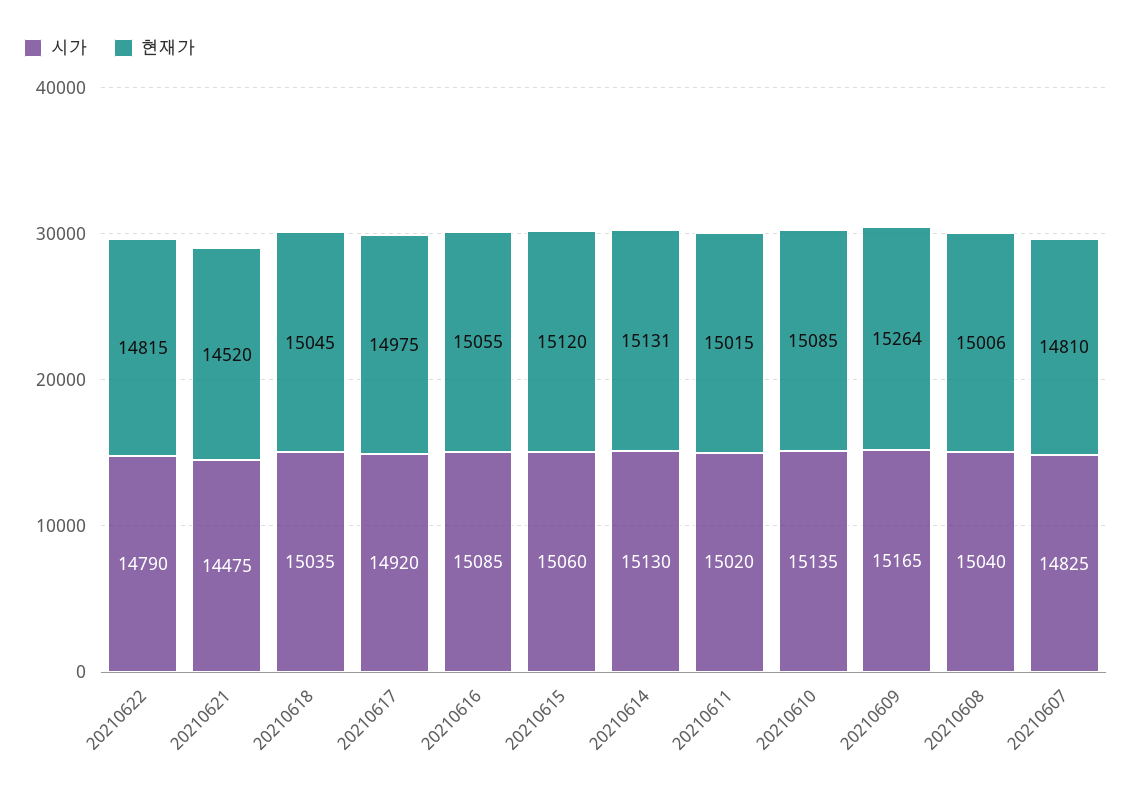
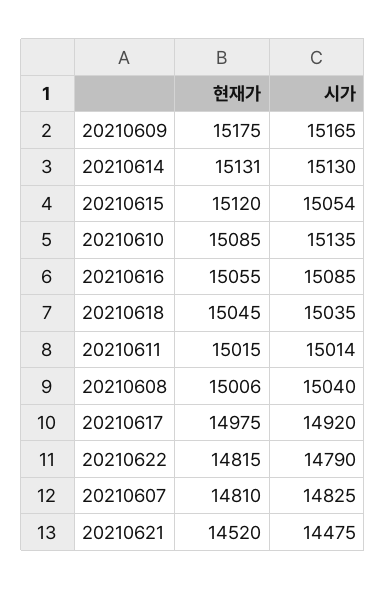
  {
    "시가": {
      "20210622": 14790,
      "20210621": 14475,
      "20210618": 15035,
      "20210617": 14920,
      "20210616": 15085,
-     "20210615": 15060,
+     "20210615": 15054,
      "20210614": 15130,
-     "20210611": 15020,
+     "20210611": 15014,
      "20210610": 15135,
      "20210609": 15165,
      "20210608": 15040,
      "20210607": 14825
    },
    "현재가": {
      "20210622": 14815,
      "20210621": 14520,
      "20210618": 15045,
      "20210617": 14975,
      "20210616": 15055,
      "20210615": 15120,
      "20210614": 15131,
      "20210611": 15015,
      "20210610": 15085,
-     "20210609": 15264,
+     "20210609": 15175,
      "20210608": 15006,
      "20210607": 14810
    }
  }

